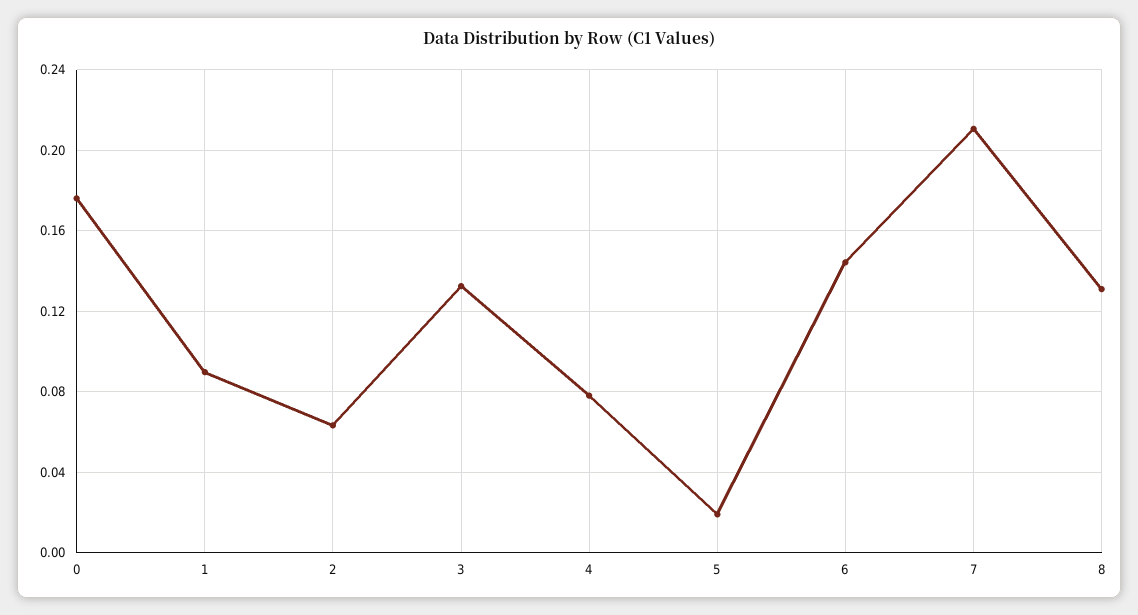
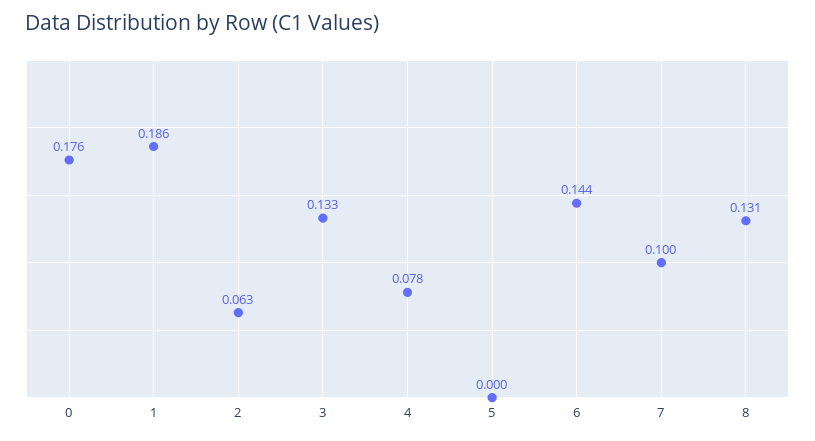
  {
    "0": 0.176,
-   "1": 0.09,
+   "1": 0.186,
    "2": 0.063,
    "3": 0.133,
    "4": 0.078,
-   "5": 0.02,
+   "5": 0,
    "6": 0.144,
-   "7": 0.21,
+   "7": 0.1,
    "8": 0.131
  }

